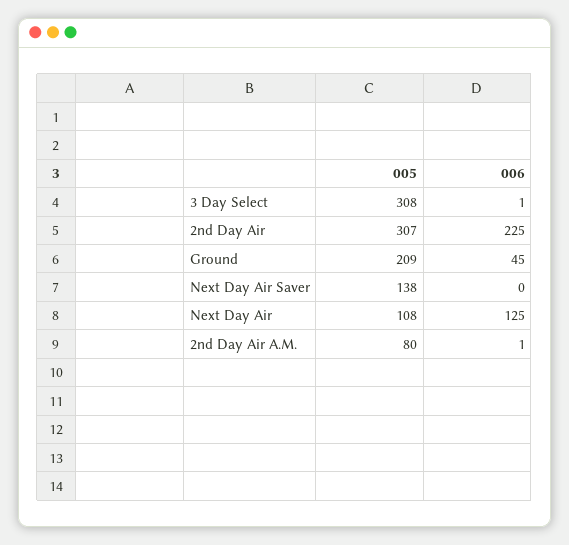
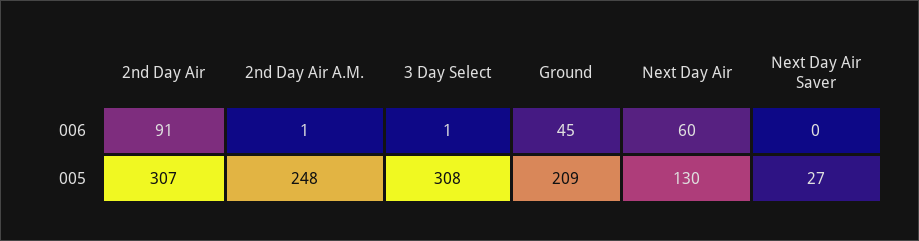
  {
    "005": {
      "3 Day Select": 308,
      "2nd Day Air": 307,
      "Ground": 209,
-     "Next Day Air Saver": 138,
+     "Next Day Air Saver": 27,
-     "Next Day Air": 108,
+     "Next Day Air": 130,
-     "2nd Day Air A.M.": 80
+     "2nd Day Air A.M.": 248
    },
    "006": {
      "3 Day Select": 1,
-     "2nd Day Air": 225,
+     "2nd Day Air": 91,
      "Ground": 45,
      "Next Day Air Saver": 0,
-     "Next Day Air": 125,
+     "Next Day Air": 60,
      "2nd Day Air A.M.": 1
    }
  }

